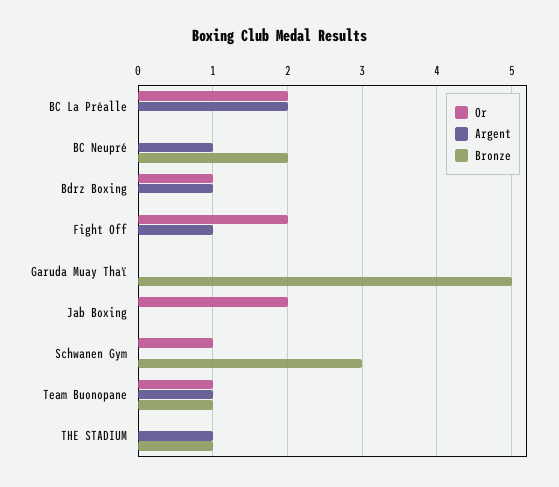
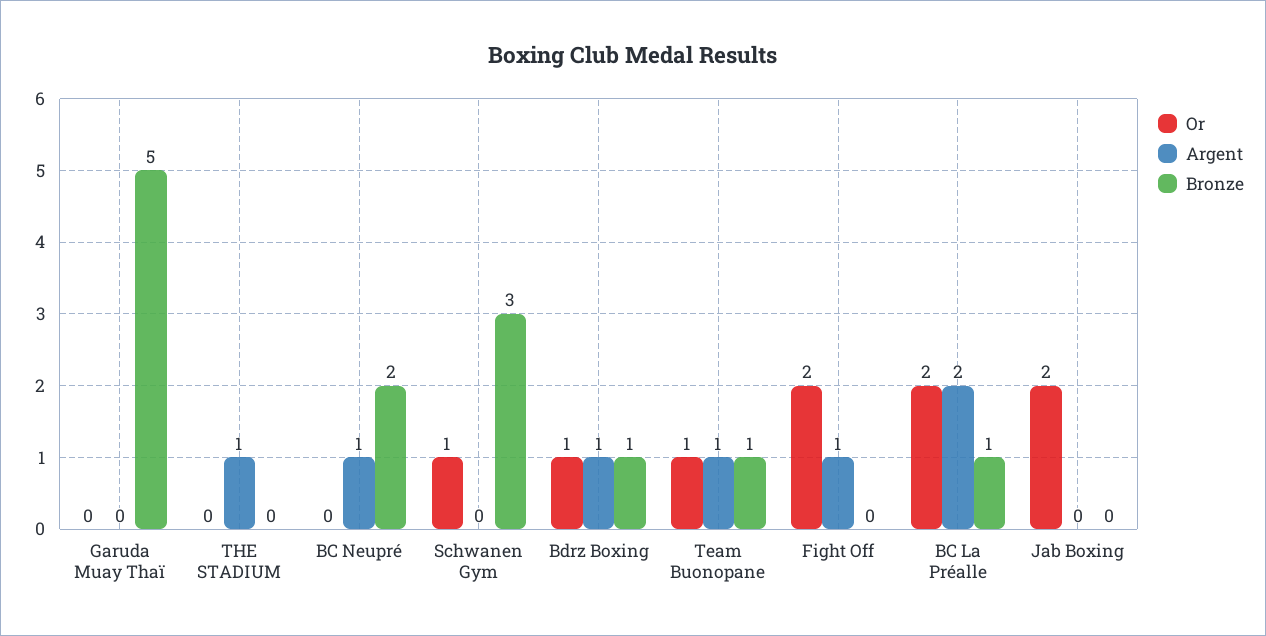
  {
    "Or": {
      "BC La Préalle": 2,
      "BC Neupré": 0,
      "Bdrz Boxing": 1,
      "Fight Off": 2,
      "Garuda Muay Thaï": 0,
      "Jab Boxing": 2,
      "Schwanen Gym": 1,
      "Team Buonopane": 1,
      "THE STADIUM": 0
    },
    "Argent": {
      "BC La Préalle": 2,
      "BC Neupré": 1,
      "Bdrz Boxing": 1,
      "Fight Off": 1,
      "Garuda Muay Thaï": 0,
      "Jab Boxing": 0,
      "Schwanen Gym": 0,
      "Team Buonopane": 1,
      "THE STADIUM": 1
    },
    "Bronze": {
-     "BC La Préalle": 0,
+     "BC La Préalle": 1,
      "BC Neupré": 2,
-     "Bdrz Boxing": 0,
+     "Bdrz Boxing": 1,
      "Fight Off": 0,
      "Garuda Muay Thaï": 5,
      "Jab Boxing": 0,
      "Schwanen Gym": 3,
      "Team Buonopane": 1,
-     "THE STADIUM": 1
+     "THE STADIUM": 0
    }
  }

